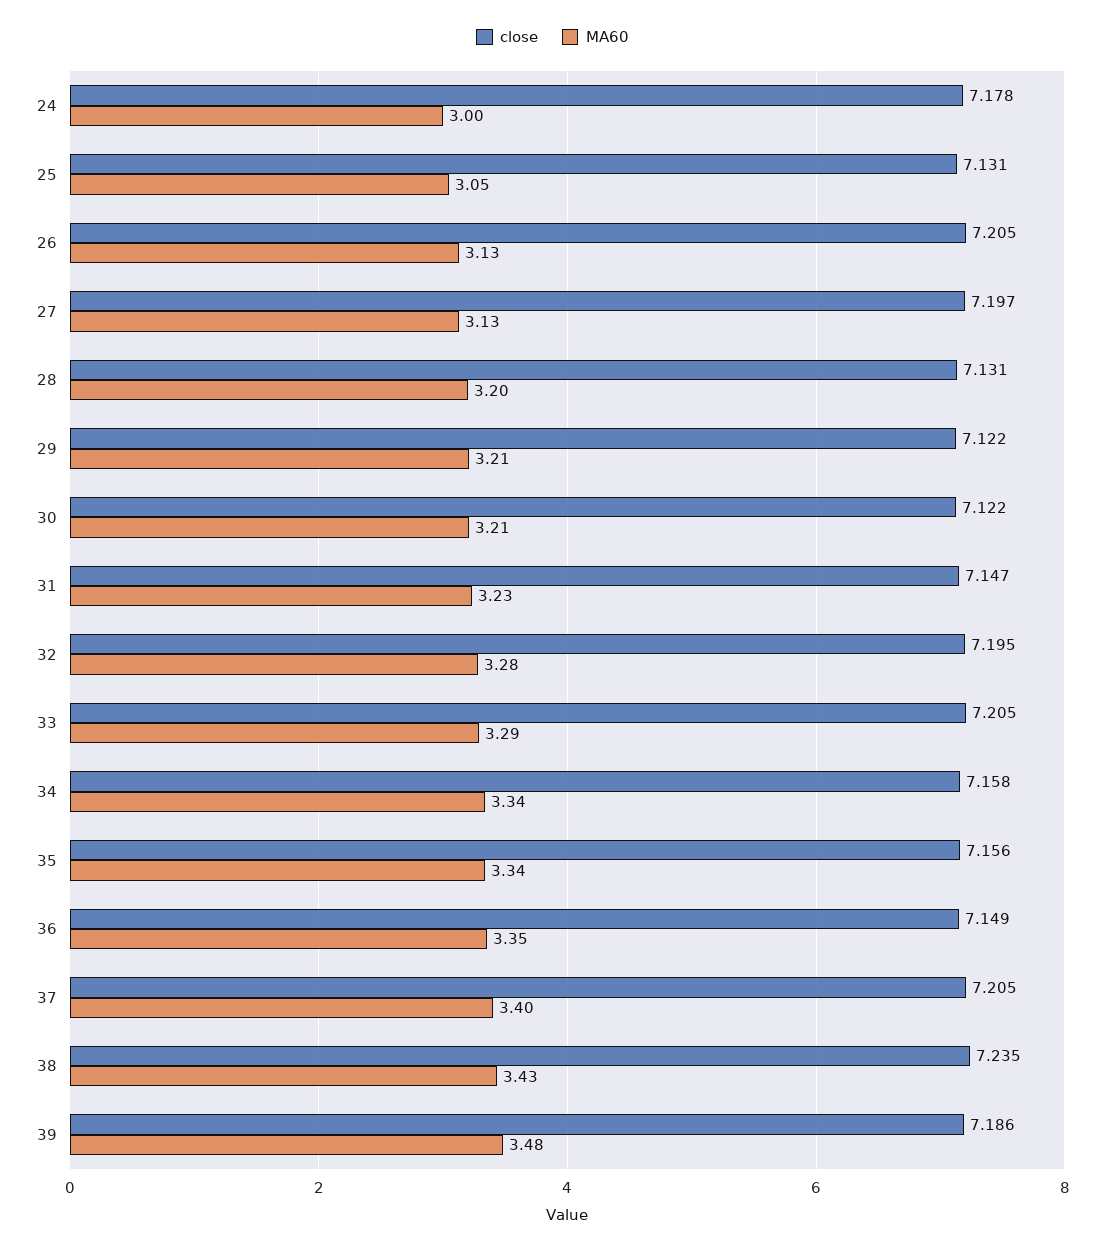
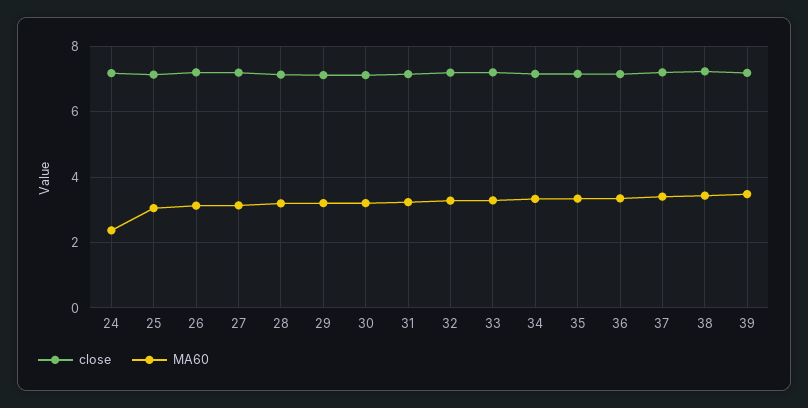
  {
    "close": {
      "24": 7.178,
      "25": 7.131,
      "26": 7.205,
      "27": 7.197,
      "28": 7.131,
      "29": 7.122,
      "30": 7.122,
      "31": 7.147,
      "32": 7.195,
      "33": 7.205,
      "34": 7.158,
      "35": 7.156,
      "36": 7.149,
      "37": 7.205,
      "38": 7.235,
      "39": 7.186
    },
    "MA60": {
-     "24": 3,
+     "24": 2.4,
      "25": 3.05,
      "26": 3.13,
      "27": 3.13,
      "28": 3.2,
      "29": 3.21,
      "30": 3.21,
      "31": 3.23,
      "32": 3.28,
      "33": 3.29,
      "34": 3.34,
      "35": 3.34,
      "36": 3.35,
      "37": 3.4,
      "38": 3.43,
      "39": 3.48
    }
  }

